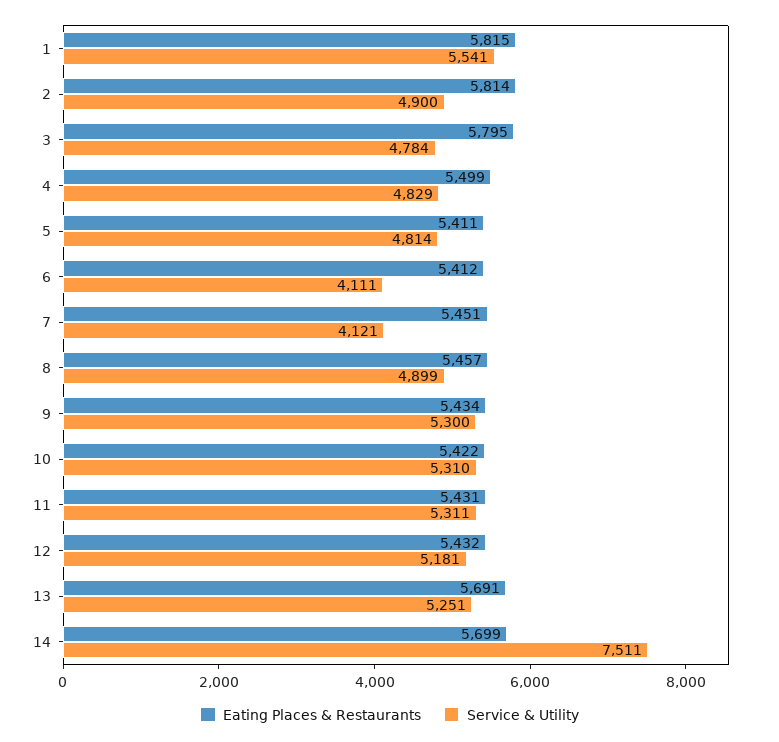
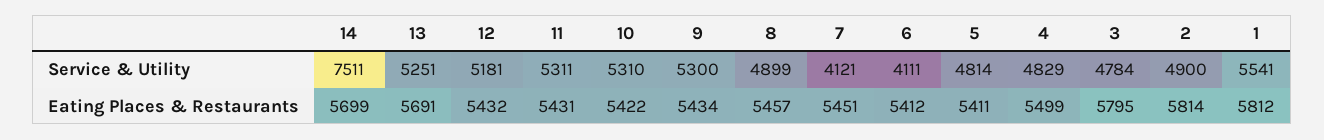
  {
    "Eating Places & Restaurants": {
-     "1": 5815,
+     "1": 5812,
      "2": 5814,
      "3": 5795,
      "4": 5499,
      "5": 5411,
      "6": 5412,
      "7": 5451,
      "8": 5457,
      "9": 5434,
      "10": 5422,
      "11": 5431,
      "12": 5432,
      "13": 5691,
      "14": 5699
    },
    "Service & Utility": {
      "1": 5541,
      "2": 4900,
      "3": 4784,
      "4": 4829,
      "5": 4814,
      "6": 4111,
      "7": 4121,
      "8": 4899,
      "9": 5300,
      "10": 5310,
      "11": 5311,
      "12": 5181,
      "13": 5251,
      "14": 7511
    }
  }

